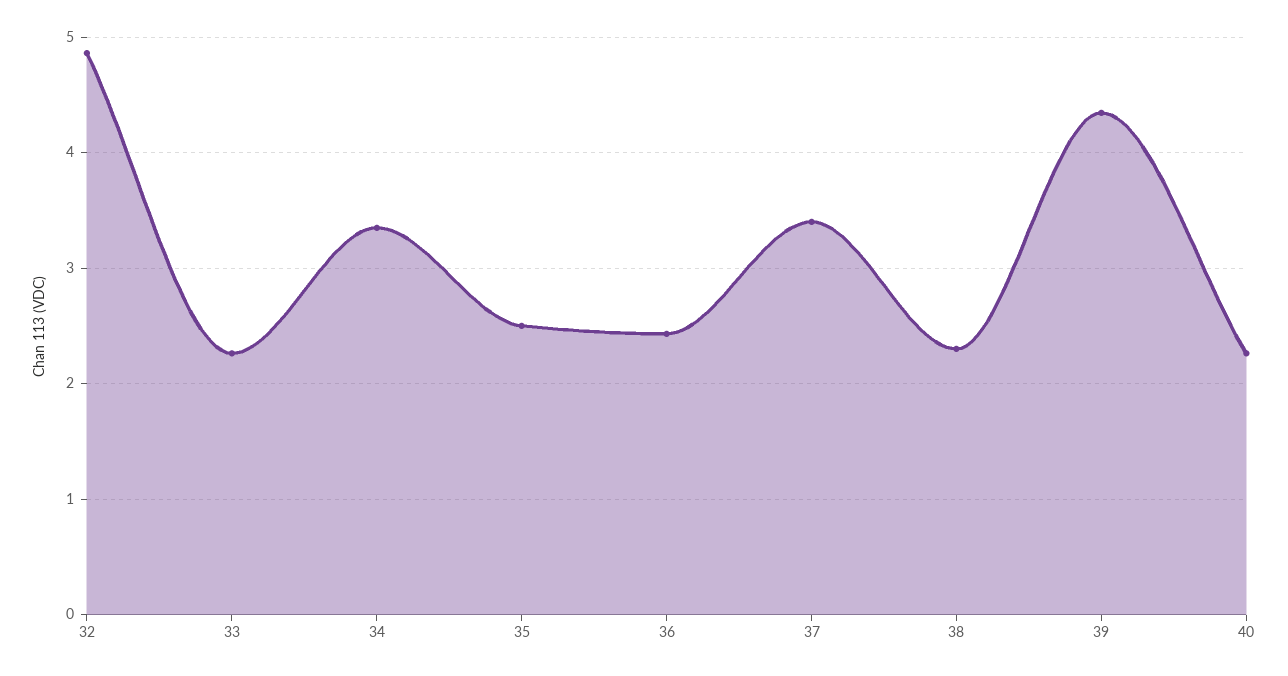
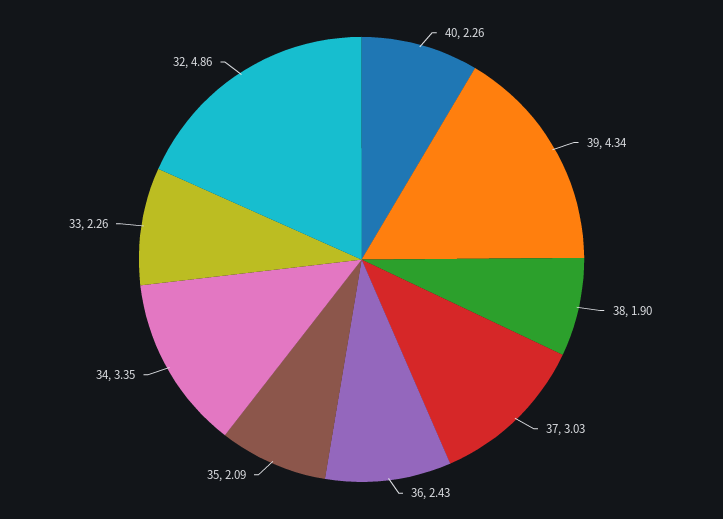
  {
    "32": 4.86,
    "33": 2.26,
    "34": 3.35,
-   "35": 2.5,
+   "35": 2.09,
    "36": 2.43,
-   "37": 3.4,
+   "37": 3.03,
-   "38": 2.3,
+   "38": 1.9,
    "39": 4.34,
    "40": 2.26
  }

